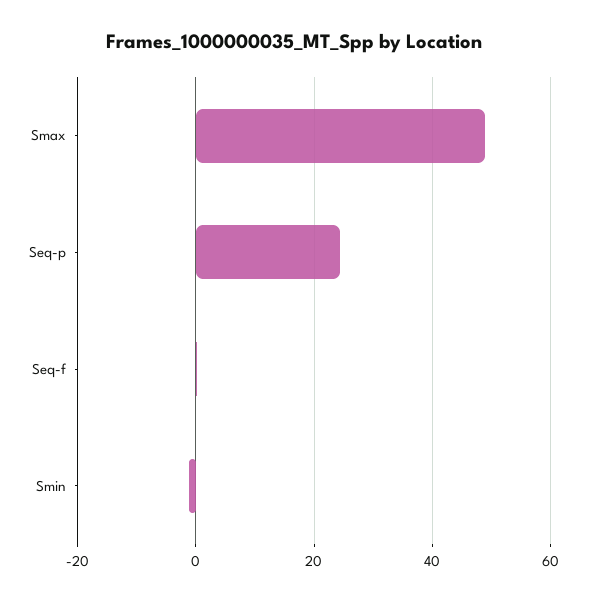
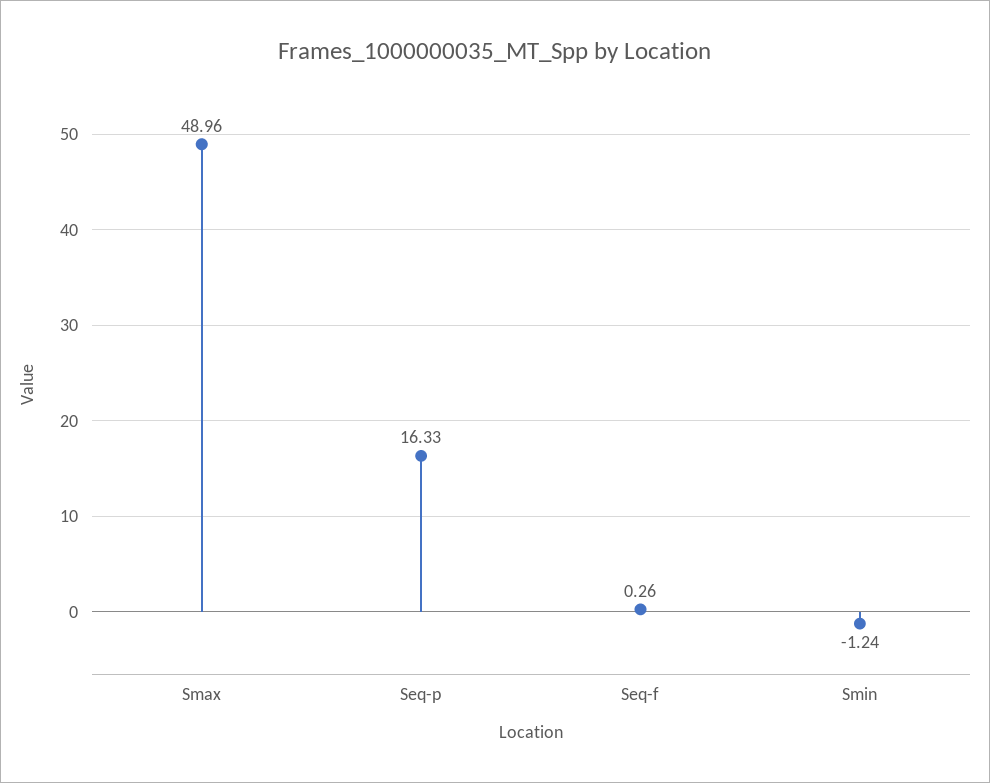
  {
    "Smax": 48.96,
-   "Seq-p": 24,
+   "Seq-p": 16.33,
    "Seq-f": 0.26,
    "Smin": -1.24
  }

